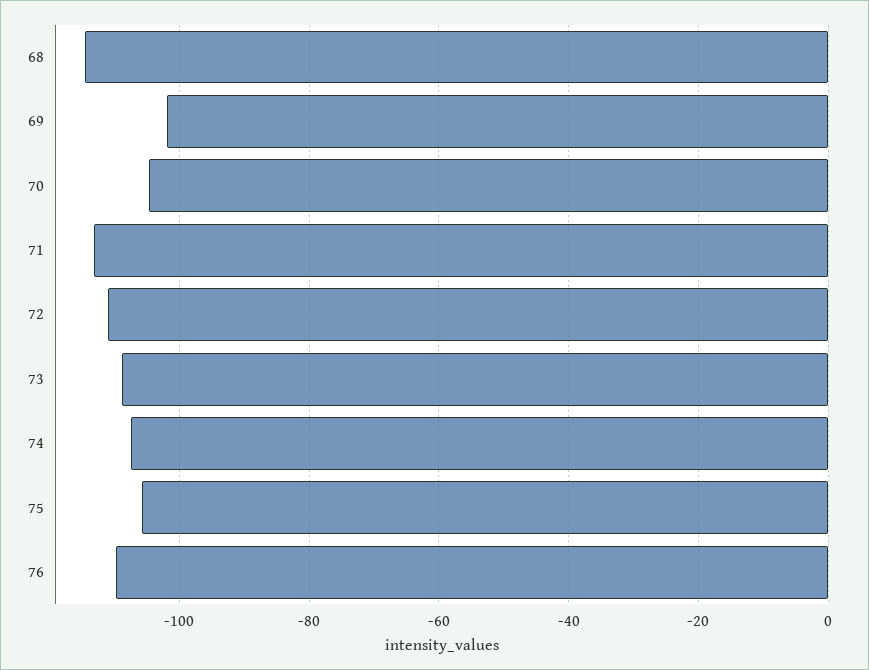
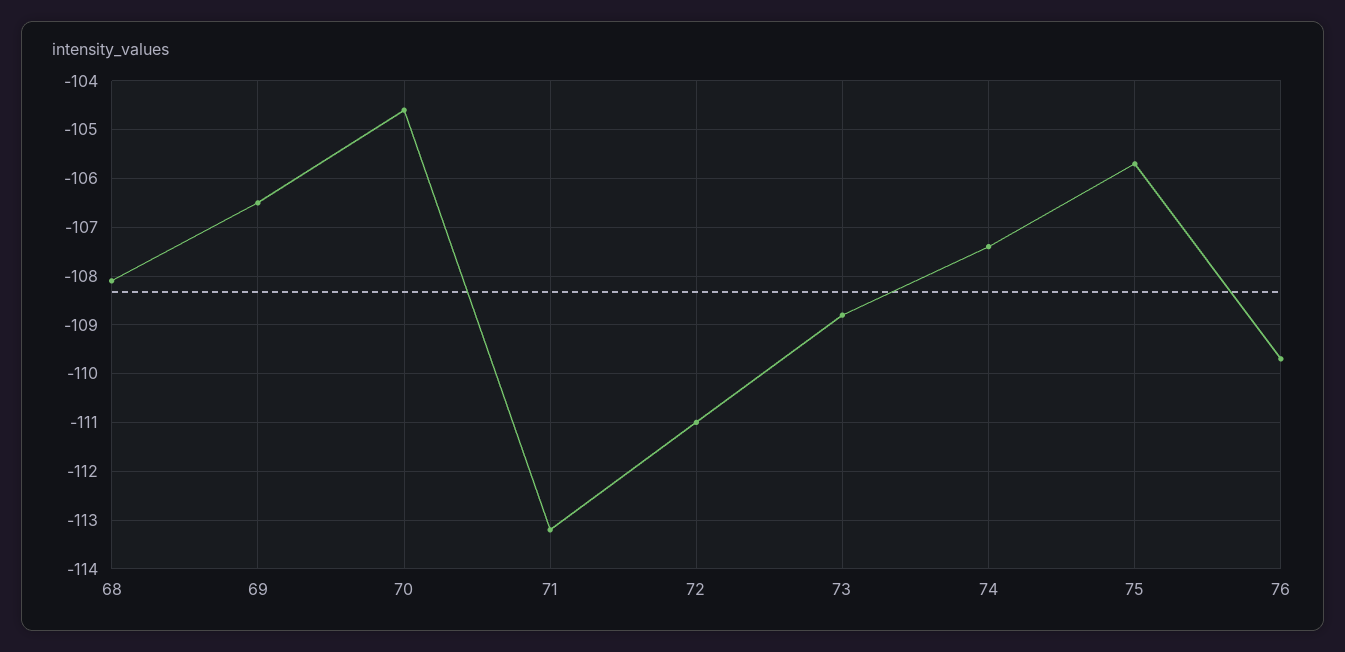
  {
-   "68": -114,
+   "68": -108,
-   "69": -102,
+   "69": -106.5,
    "70": -104.5,
    "71": -113,
    "72": -111,
    "73": -109,
    "74": -107.5,
    "75": -105.5,
    "76": -109.5
  }

